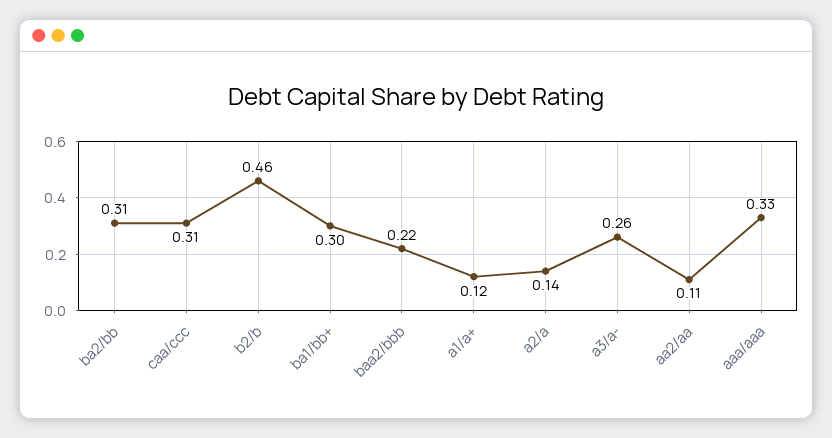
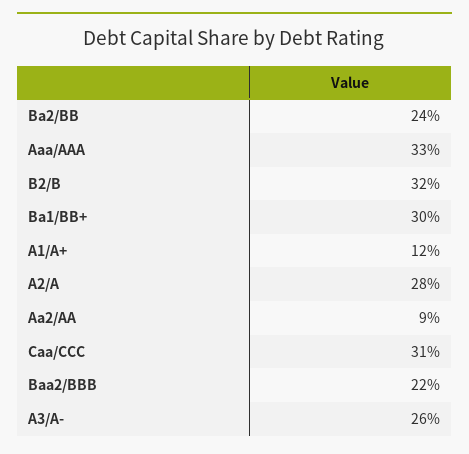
  {
-   "ba2/bb": 0.31,
+   "ba2/bb": 0.24,
    "caa/ccc": 0.31,
-   "b2/b": 0.46,
+   "b2/b": 0.32,
    "ba1/bb+": 0.3,
    "baa2/bbb": 0.22,
    "a1/a+": 0.12,
-   "a2/a": 0.14,
+   "a2/a": 0.28,
    "a3/a-": 0.26,
-   "aa2/aa": 0.11,
+   "aa2/aa": 0.09,
    "aaa/aaa": 0.33
  }

